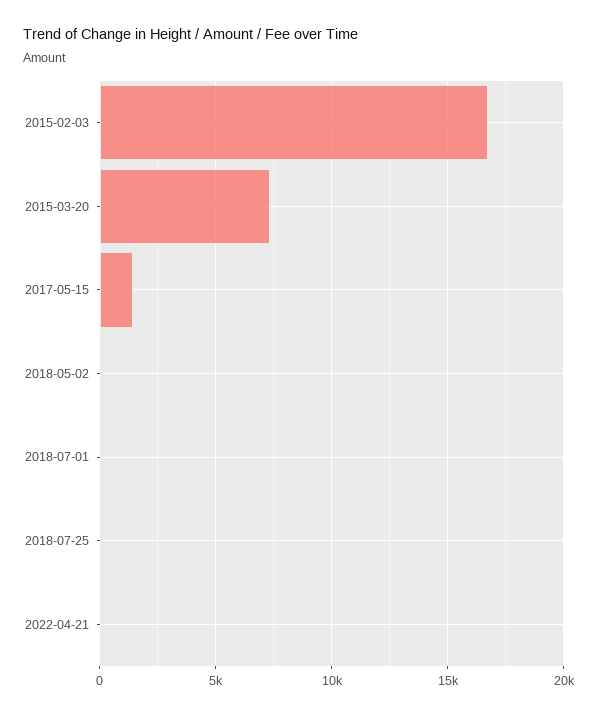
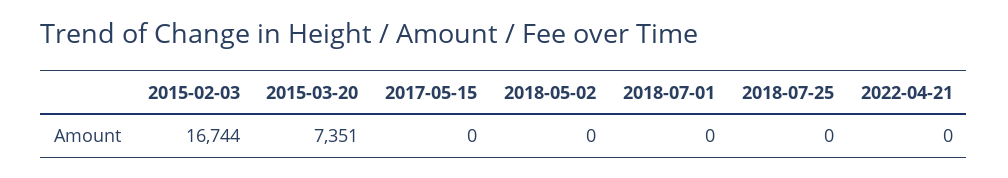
  {
    "2015-02-03": 16744,
    "2015-03-20": 7351,
-   "2017-05-15": 1500,
+   "2017-05-15": 0,
    "2018-05-02": 0,
    "2018-07-01": 0,
    "2018-07-25": 0,
    "2022-04-21": 0
  }

